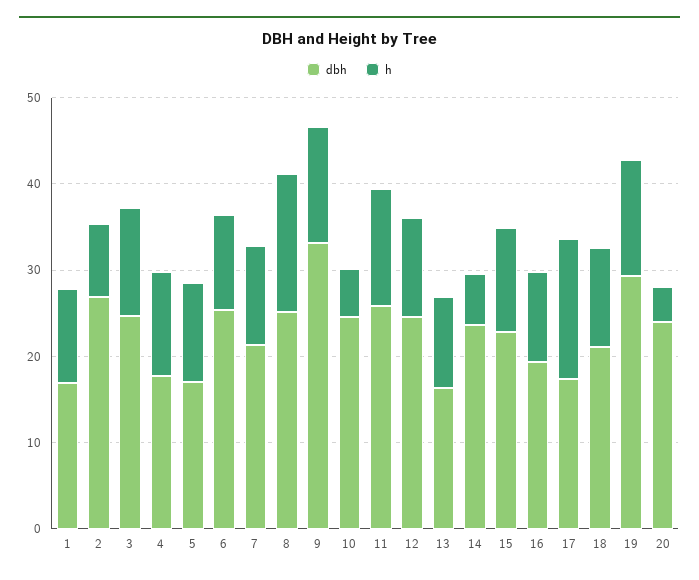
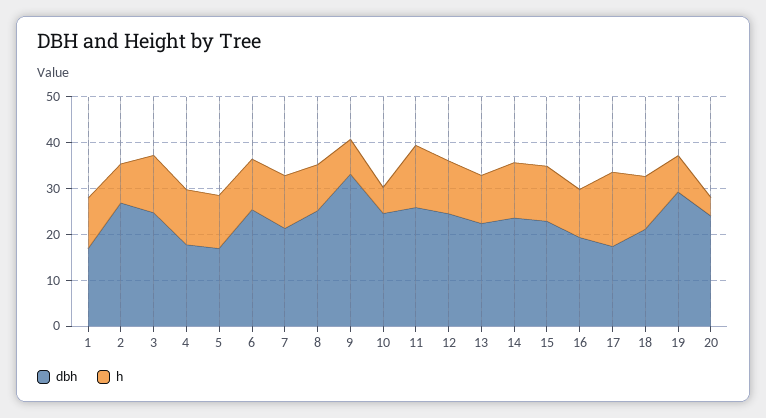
  {
    "dbh": {
      "1": 16,
      "2": 26,
      "3": 24,
      "4": 18,
      "5": 16,
      "6": 26,
      "7": 22,
      "8": 26,
      "9": 34,
      "10": 24,
      "11": 26,
      "12": 24,
-     "13": 16,
+     "13": 22,
      "14": 24,
      "15": 22,
      "16": 20,
      "17": 18,
      "18": 22,
      "19": 30,
      "20": 24
    },
    "h": {
      "1": 12,
      "2": 8,
      "3": 12,
      "4": 12,
      "5": 12,
      "6": 12,
      "7": 12,
-     "8": 16,
+     "8": 10,
-     "9": 14,
+     "9": 8,
      "10": 6,
      "11": 14,
      "12": 12,
      "13": 10,
-     "14": 6,
+     "14": 12,
      "15": 12,
      "16": 10,
      "17": 16,
      "18": 12,
-     "19": 14,
+     "19": 8,
      "20": 4
    }
  }

